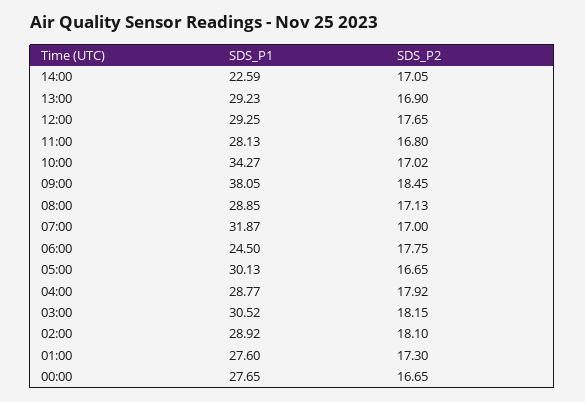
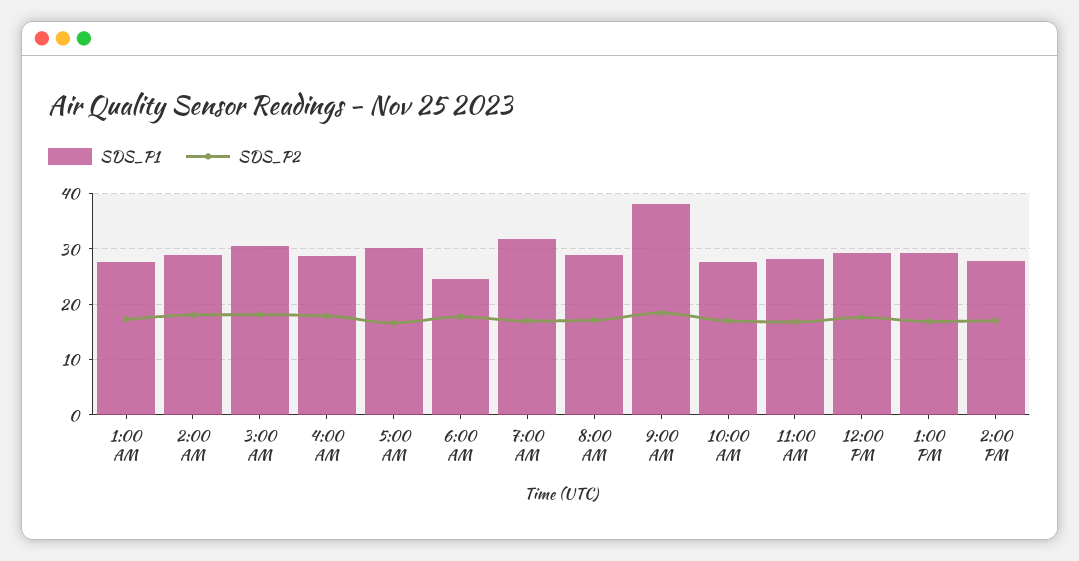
  {
    "SDS_P1": {
-     "14:00": 22.59,
+     "14:00": 28,
      "13:00": 29.23,
      "12:00": 29.25,
      "11:00": 28.13,
-     "10:00": 34.27,
+     "10:00": 28,
      "09:00": 38.05,
      "08:00": 28.85,
      "07:00": 31.87,
      "06:00": 24.5,
      "05:00": 30.13,
      "04:00": 28.77,
      "03:00": 30.52,
      "02:00": 28.92,
-     "01:00": 27.6,
+     "01:00": 27.6
-     "00:00": 27.65
    },
    "SDS_P2": {
      "14:00": 17.05,
      "13:00": 16.9,
      "12:00": 17.65,
      "11:00": 16.8,
      "10:00": 17.02,
      "09:00": 18.45,
      "08:00": 17.13,
      "07:00": 17,
      "06:00": 17.75,
      "05:00": 16.65,
      "04:00": 17.92,
      "03:00": 18.15,
      "02:00": 18.1,
-     "01:00": 17.3,
+     "01:00": 17.3
-     "00:00": 16.65
    }
  }

